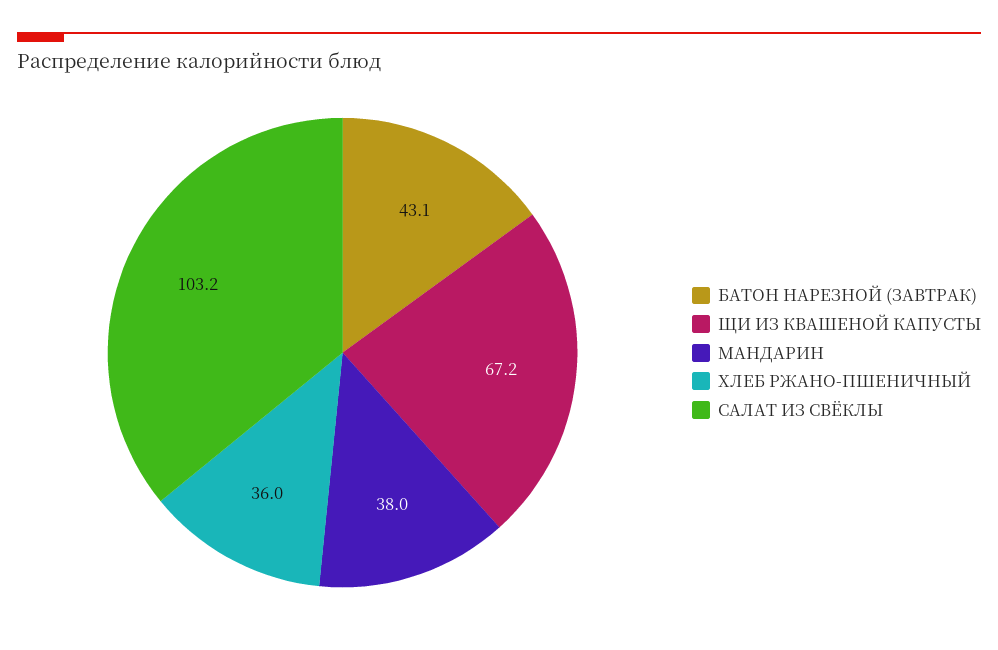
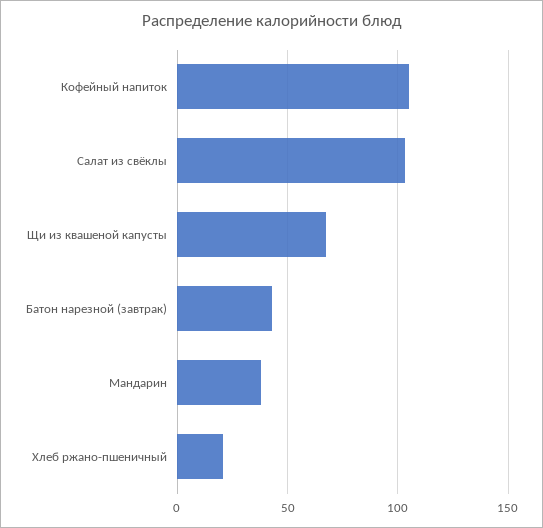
  {
    "БАТОН НАРЕЗНОЙ (ЗАВТРАК)": 43.1,
    "ЩИ ИЗ КВАШЕНОЙ КАПУСТЫ": 67.2,
    "МАНДАРИН": 38,
-   "ХЛЕБ РЖАНО-ПШЕНИЧНЫЙ": 36,
+   "ХЛЕБ РЖАНО-ПШЕНИЧНЫЙ": 20,
-   "САЛАТ ИЗ СВЁКЛЫ": 103.2
+   "САЛАТ ИЗ СВЁКЛЫ": 103.2,
+   "Кофейный напиток": 105
  }

